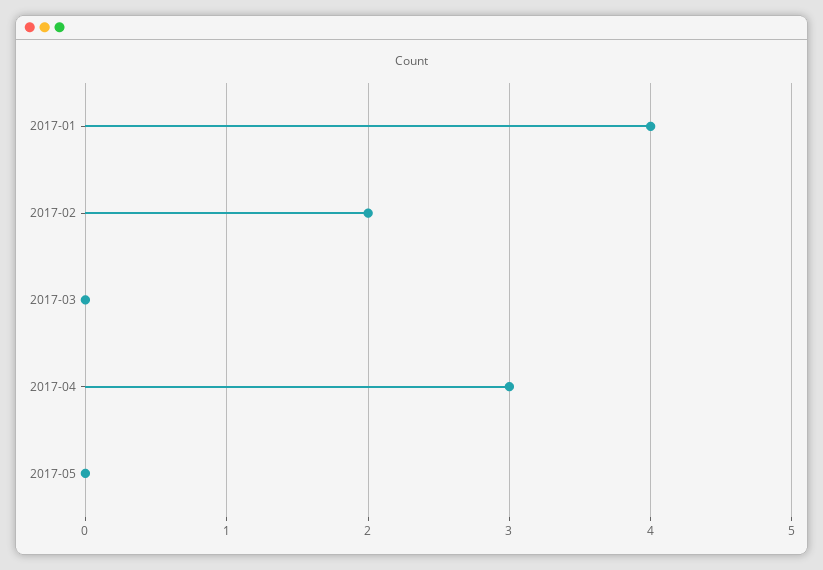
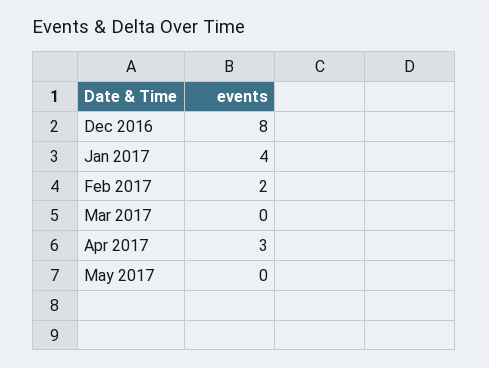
  {
    "2017-01": 4,
    "2017-02": 2,
    "2017-03": 0,
    "2017-04": 3,
-   "2017-05": 0
+   "2017-05": 0,
+   "Dec 2016": 8
  }

